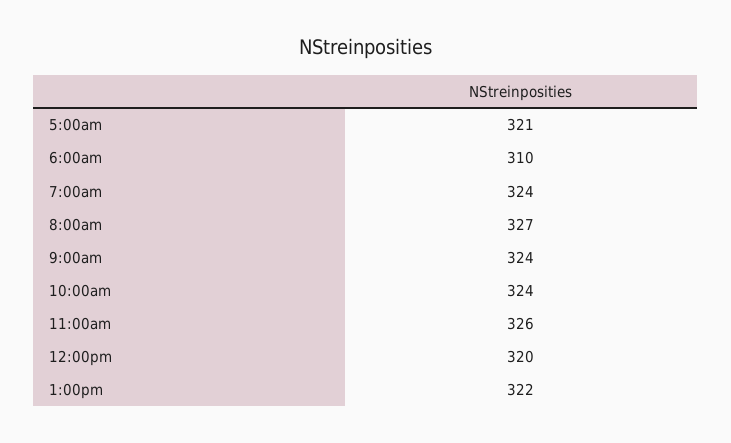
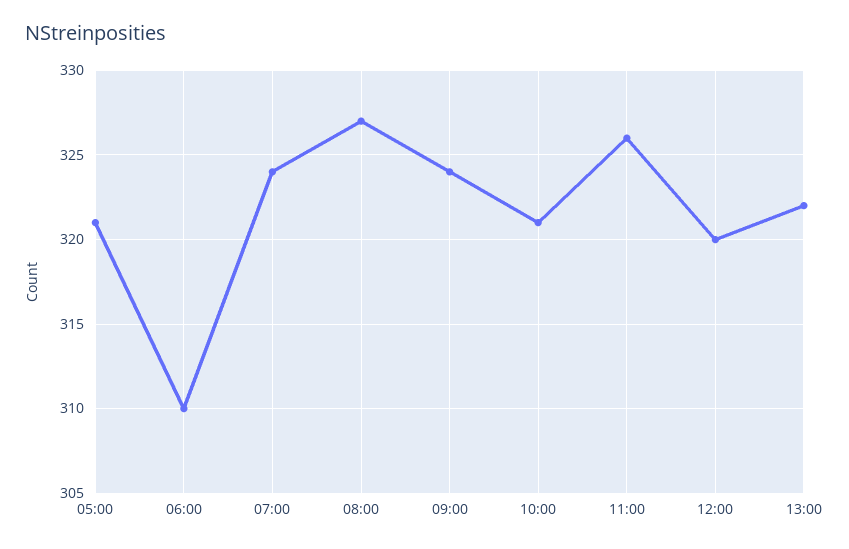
  {
    "5:00am": 321,
    "6:00am": 310,
    "7:00am": 324,
    "8:00am": 327,
    "9:00am": 324,
-   "10:00am": 324,
+   "10:00am": 321,
    "11:00am": 326,
    "12:00pm": 320,
    "1:00pm": 322
  }

